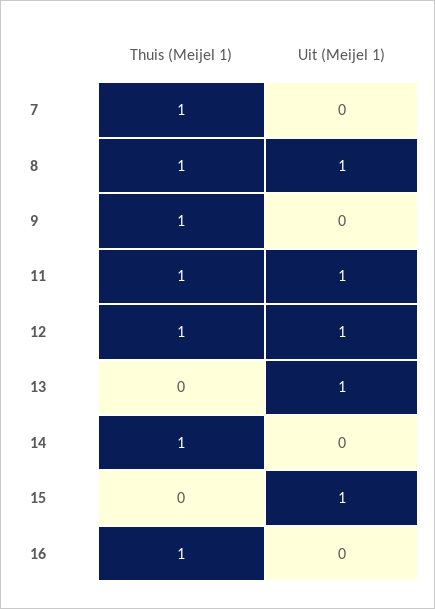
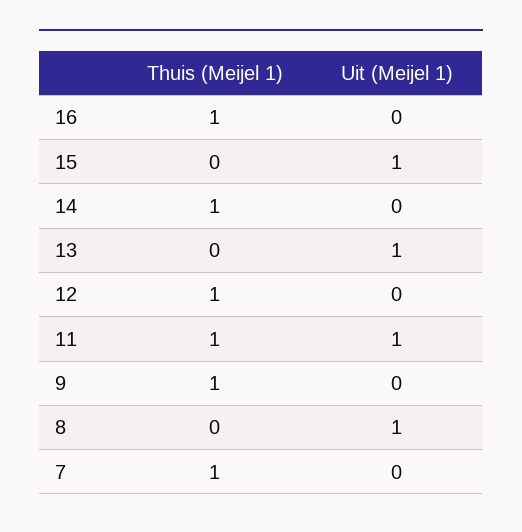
  {
    "Thuis (Meijel 1)": {
      "7": 1,
-     "8": 1,
+     "8": 0,
      "9": 1,
      "11": 1,
      "12": 1,
      "13": 0,
      "14": 1,
      "15": 0,
      "16": 1
    },
    "Uit (Meijel 1)": {
      "7": 0,
      "8": 1,
      "9": 0,
      "11": 1,
-     "12": 1,
+     "12": 0,
      "13": 1,
      "14": 0,
      "15": 1,
      "16": 0
    }
  }

